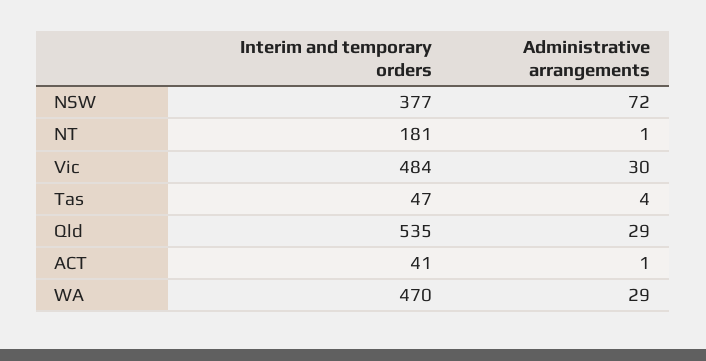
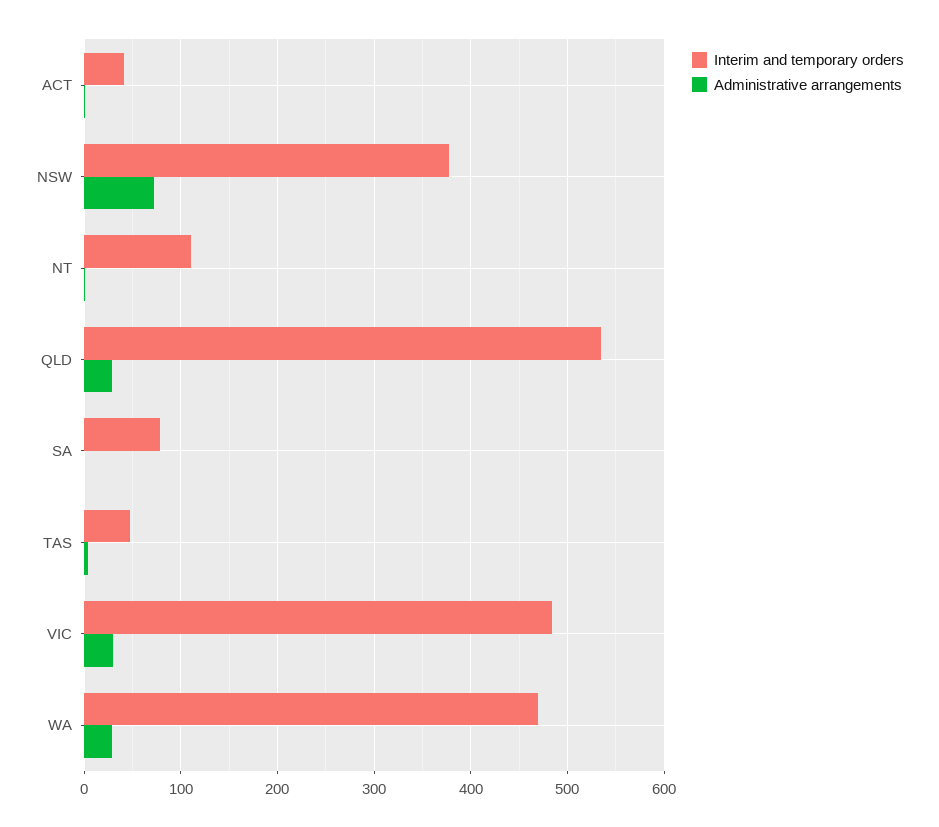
  {
    "Interim and temporary orders": {
      "NSW": 377,
-     "NT": 181,
+     "NT": 110,
      "Vic": 484,
      "Tas": 47,
      "Qld": 535,
      "ACT": 41,
-     "WA": 470
+     "WA": 470,
+     "SA": 80
    },
    "Administrative arrangements": {
      "NSW": 72,
      "NT": 1,
      "Vic": 30,
      "Tas": 4,
      "Qld": 29,
      "ACT": 1,
-     "WA": 29
+     "WA": 29,
+     "SA": 0
    }
  }

